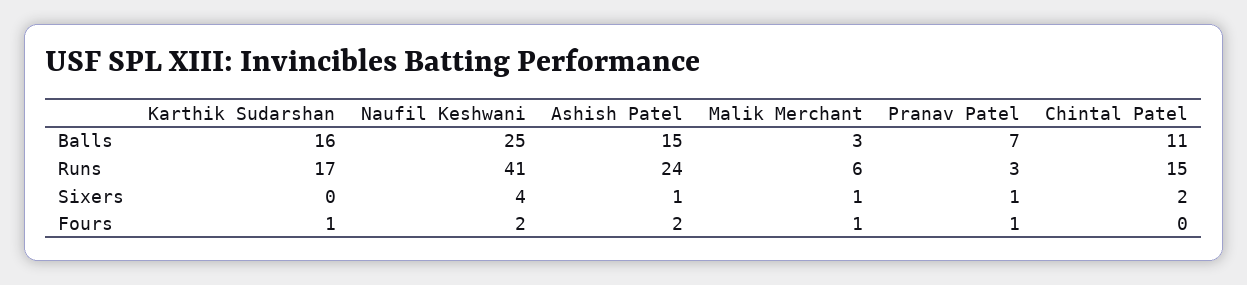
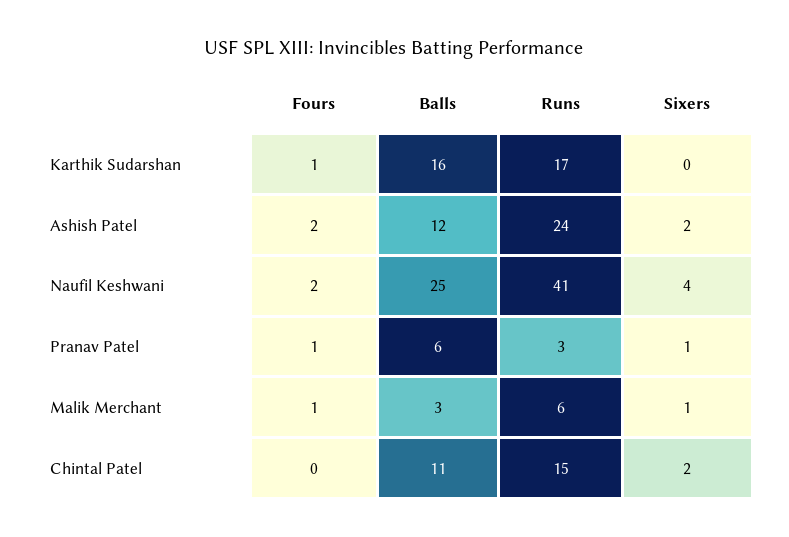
  {
    "Karthik Sudarshan": {
      "Balls": 16,
      "Runs": 17,
      "Sixers": 0,
      "Fours": 1
    },
    "Naufil Keshwani": {
      "Balls": 25,
      "Runs": 41,
      "Sixers": 4,
      "Fours": 2
    },
    "Ashish Patel": {
-     "Balls": 15,
+     "Balls": 12,
      "Runs": 24,
-     "Sixers": 1,
+     "Sixers": 2,
      "Fours": 2
    },
    "Malik Merchant": {
      "Balls": 3,
      "Runs": 6,
      "Sixers": 1,
      "Fours": 1
    },
    "Pranav Patel": {
-     "Balls": 7,
+     "Balls": 6,
      "Runs": 3,
      "Sixers": 1,
      "Fours": 1
    },
    "Chintal Patel": {
      "Balls": 11,
      "Runs": 15,
      "Sixers": 2,
      "Fours": 0
    }
  }

